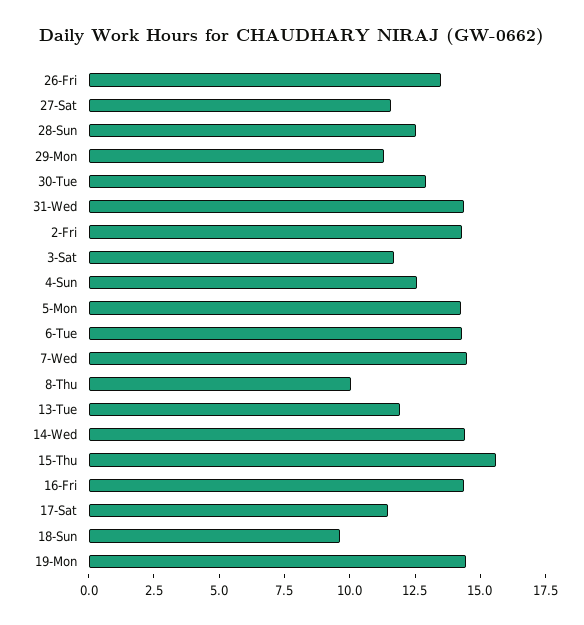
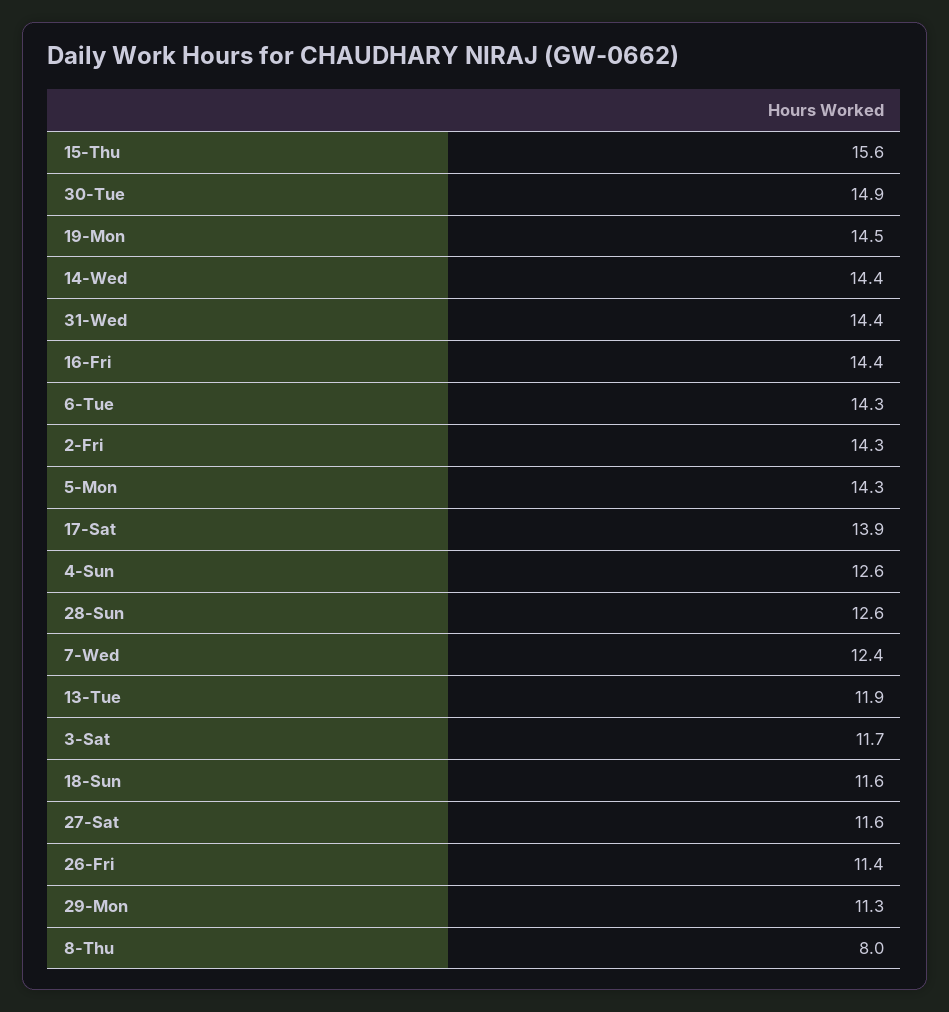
  {
-   "26-Fri": 13.5,
+   "26-Fri": 11.4,
    "27-Sat": 11.6,
    "28-Sun": 12.6,
    "29-Mon": 11.3,
-   "30-Tue": 13,
+   "30-Tue": 14.9,
    "31-Wed": 14.4,
    "2-Fri": 14.3,
    "3-Sat": 11.7,
    "4-Sun": 12.6,
    "5-Mon": 14.3,
    "6-Tue": 14.3,
-   "7-Wed": 14.5,
+   "7-Wed": 12.4,
-   "8-Thu": 10,
+   "8-Thu": 8,
    "13-Tue": 11.9,
    "14-Wed": 14.4,
    "15-Thu": 15.6,
    "16-Fri": 14.4,
-   "17-Sat": 11.5,
+   "17-Sat": 13.9,
-   "18-Sun": 9.5,
+   "18-Sun": 11.6,
    "19-Mon": 14.5
  }

